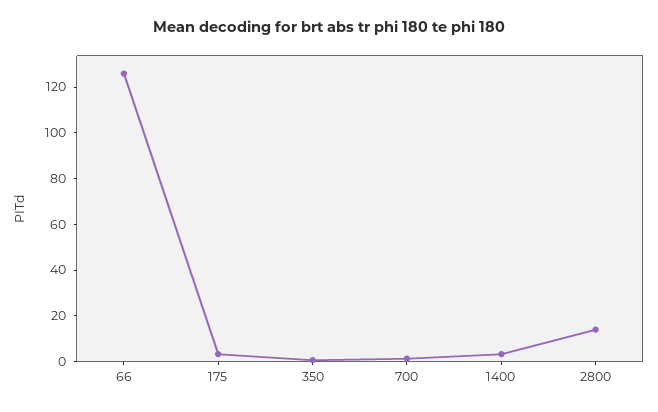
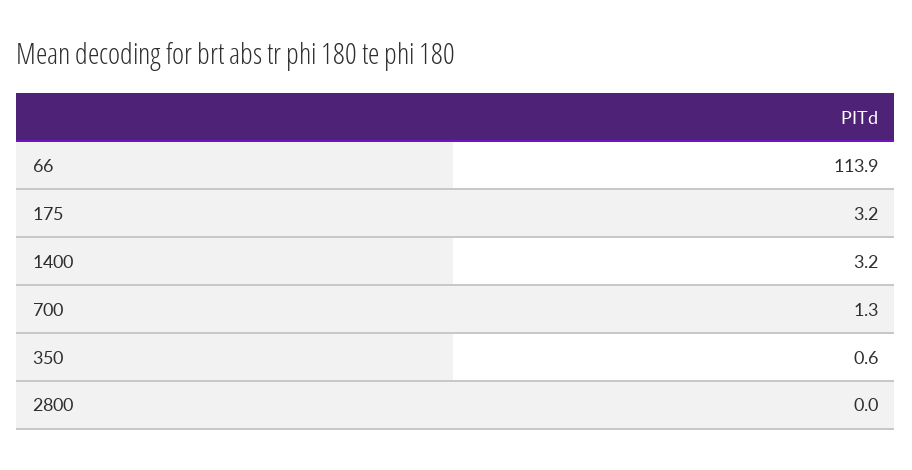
  {
-   "66": 125,
+   "66": 113.9,
    "175": 3.2,
    "350": 0.6,
    "700": 1.3,
    "1400": 3.2,
-   "2800": 15
+   "2800": 0
  }

